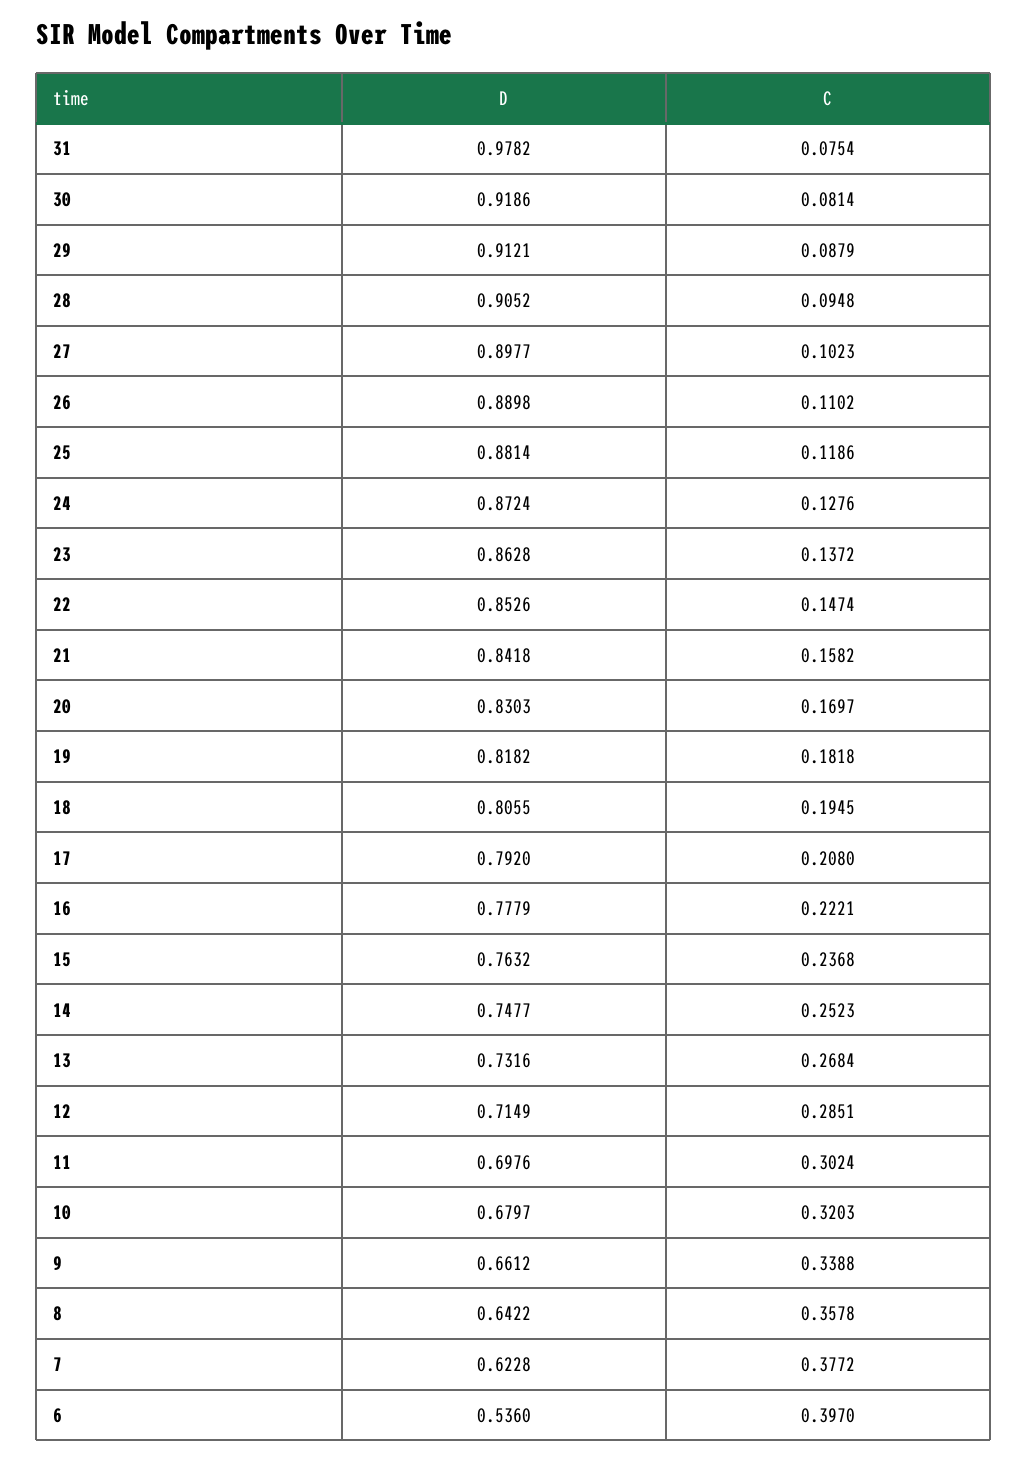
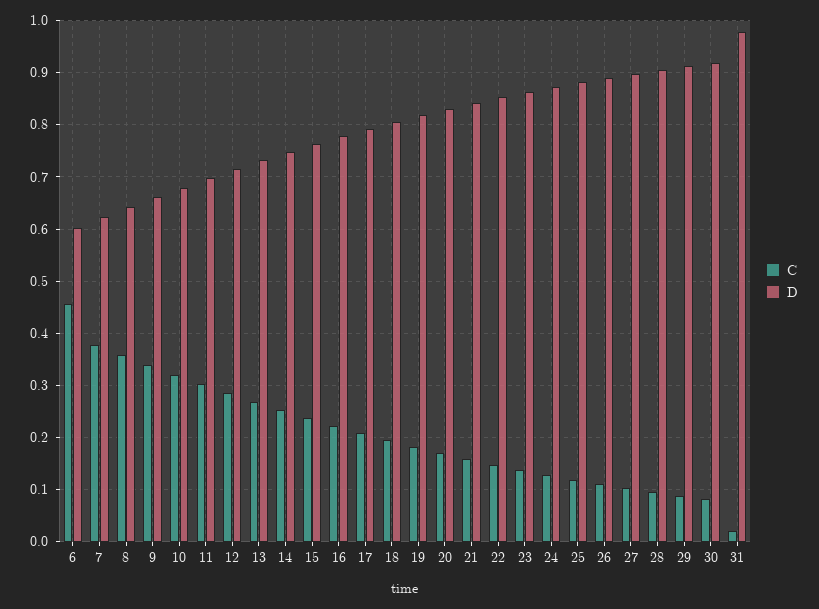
  {
    "D": {
      "31": 0.9782,
      "30": 0.9186,
      "29": 0.9121,
      "28": 0.9052,
      "27": 0.8977,
      "26": 0.8898,
      "25": 0.8814,
      "24": 0.8724,
      "23": 0.8628,
      "22": 0.8526,
      "21": 0.8418,
      "20": 0.8303,
      "19": 0.8182,
      "18": 0.8055,
      "17": 0.792,
      "16": 0.7779,
      "15": 0.7632,
      "14": 0.7477,
      "13": 0.7316,
      "12": 0.7149,
      "11": 0.6976,
      "10": 0.6797,
      "9": 0.6612,
      "8": 0.6422,
      "7": 0.6228,
-     "6": 0.536
+     "6": 0.6
    },
    "C": {
-     "31": 0.0754,
+     "31": 0.02,
      "30": 0.0814,
      "29": 0.0879,
      "28": 0.0948,
      "27": 0.1023,
      "26": 0.1102,
      "25": 0.1186,
      "24": 0.1276,
      "23": 0.1372,
      "22": 0.1474,
      "21": 0.1582,
      "20": 0.1697,
      "19": 0.1818,
      "18": 0.1945,
      "17": 0.208,
      "16": 0.2221,
      "15": 0.2368,
      "14": 0.2523,
      "13": 0.2684,
      "12": 0.2851,
      "11": 0.3024,
      "10": 0.3203,
      "9": 0.3388,
      "8": 0.3578,
      "7": 0.3772,
-     "6": 0.397
+     "6": 0.46
    }
  }

